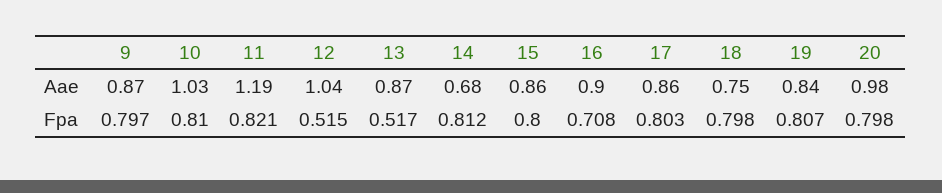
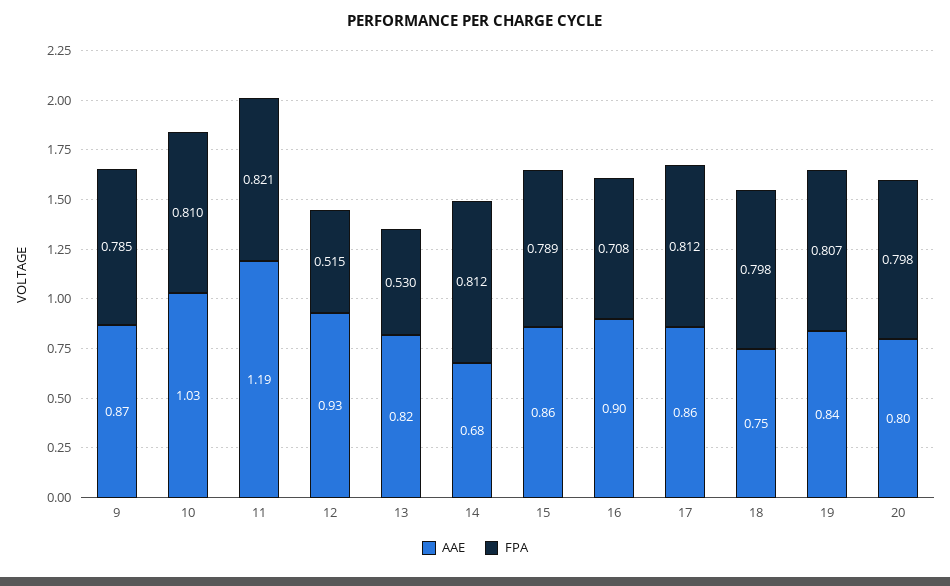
  {
    "Aae": {
      "9": 0.87,
      "10": 1.03,
      "11": 1.19,
-     "12": 1.04,
+     "12": 0.93,
-     "13": 0.87,
+     "13": 0.82,
      "14": 0.68,
      "15": 0.86,
      "16": 0.9,
      "17": 0.86,
      "18": 0.75,
      "19": 0.84,
-     "20": 0.98
+     "20": 0.8
    },
    "Fpa": {
-     "9": 0.797,
+     "9": 0.785,
      "10": 0.81,
      "11": 0.821,
      "12": 0.515,
-     "13": 0.517,
+     "13": 0.53,
      "14": 0.812,
-     "15": 0.8,
+     "15": 0.789,
      "16": 0.708,
-     "17": 0.803,
+     "17": 0.812,
      "18": 0.798,
      "19": 0.807,
      "20": 0.798
    }
  }

